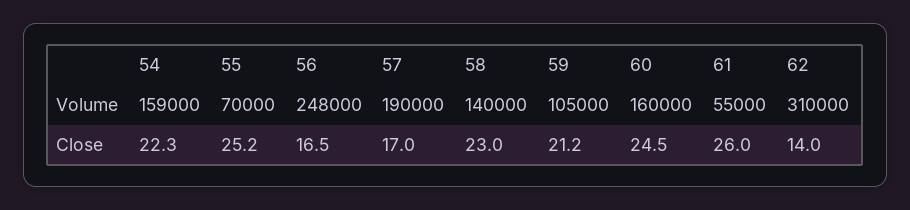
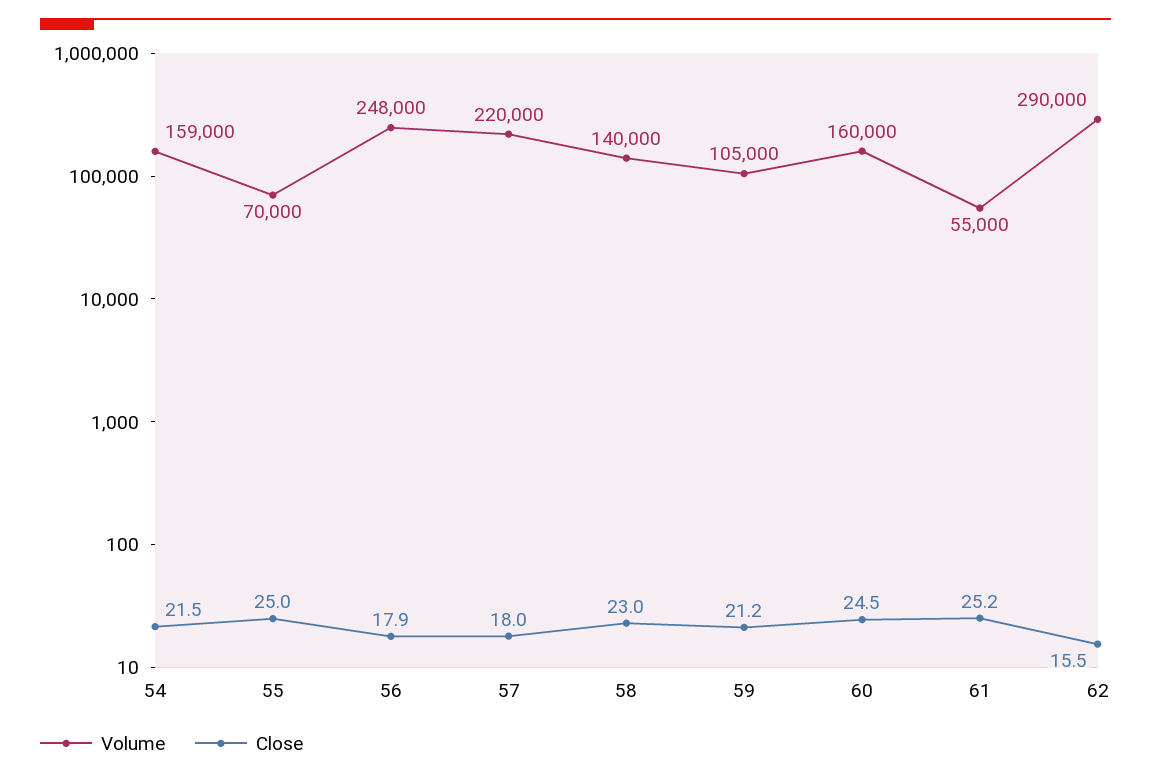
  {
    "Volume": {
      "54": 159000,
      "55": 70000,
      "56": 248000,
-     "57": 190000,
+     "57": 220000,
      "58": 140000,
      "59": 105000,
      "60": 160000,
      "61": 55000,
-     "62": 310000
+     "62": 290000
    },
    "Close": {
-     "54": 22.3,
+     "54": 21.5,
-     "55": 25.2,
+     "55": 25,
-     "56": 16.5,
+     "56": 17.9,
-     "57": 17,
+     "57": 18,
      "58": 23,
      "59": 21.2,
      "60": 24.5,
-     "61": 26,
+     "61": 25.2,
-     "62": 14
+     "62": 15.5
    }
  }

